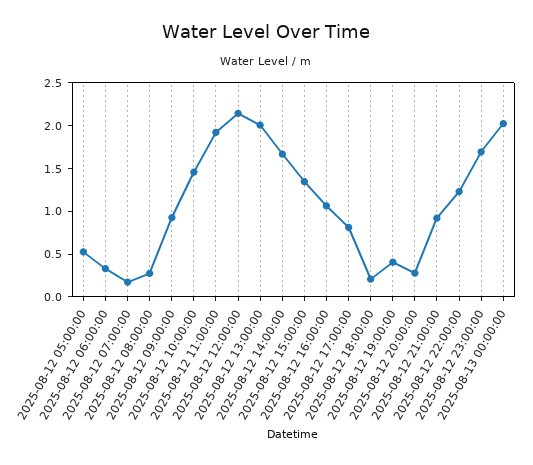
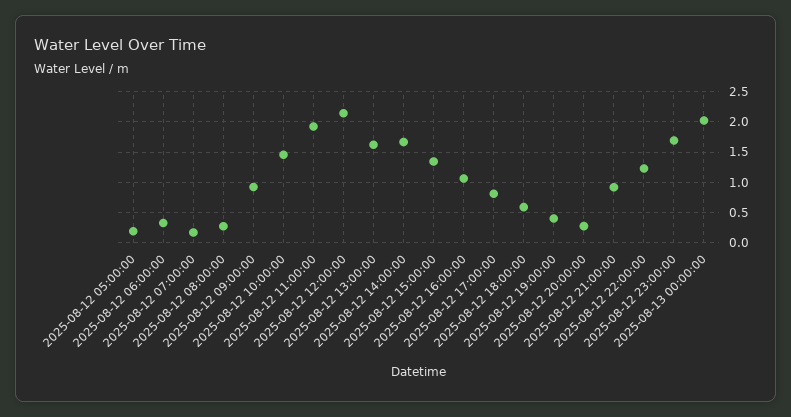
  {
-   "2025-08-12 05:00:00": 0.5,
+   "2025-08-12 05:00:00": 0.2,
    "2025-08-12 06:00:00": 0.3,
    "2025-08-12 07:00:00": 0.2,
    "2025-08-12 08:00:00": 0.3,
    "2025-08-12 09:00:00": 0.9,
    "2025-08-12 10:00:00": 1.5,
    "2025-08-12 11:00:00": 1.9,
    "2025-08-12 12:00:00": 2.1,
-   "2025-08-12 13:00:00": 2,
+   "2025-08-12 13:00:00": 1.6,
    "2025-08-12 14:00:00": 1.7,
    "2025-08-12 15:00:00": 1.3,
    "2025-08-12 16:00:00": 1.1,
    "2025-08-12 17:00:00": 0.8,
-   "2025-08-12 18:00:00": 0.2,
+   "2025-08-12 18:00:00": 0.6,
    "2025-08-12 19:00:00": 0.4,
    "2025-08-12 20:00:00": 0.3,
    "2025-08-12 21:00:00": 0.9,
    "2025-08-12 22:00:00": 1.2,
    "2025-08-12 23:00:00": 1.7,
    "2025-08-13 00:00:00": 2
  }

